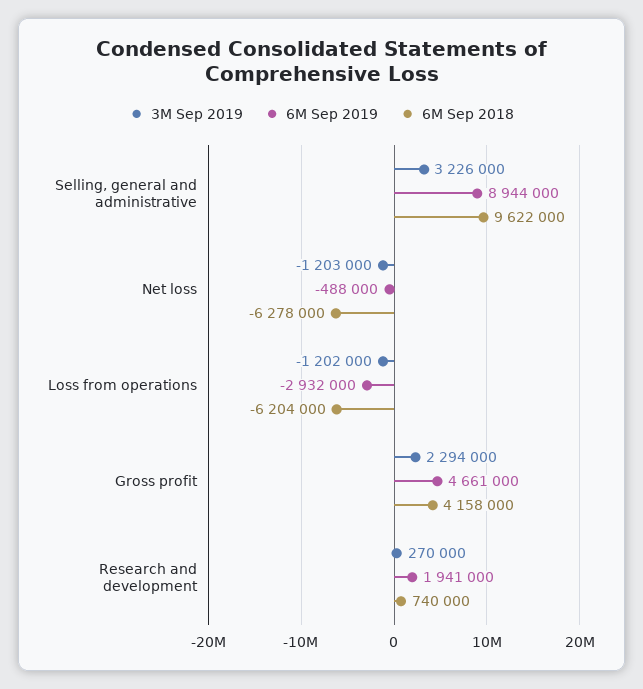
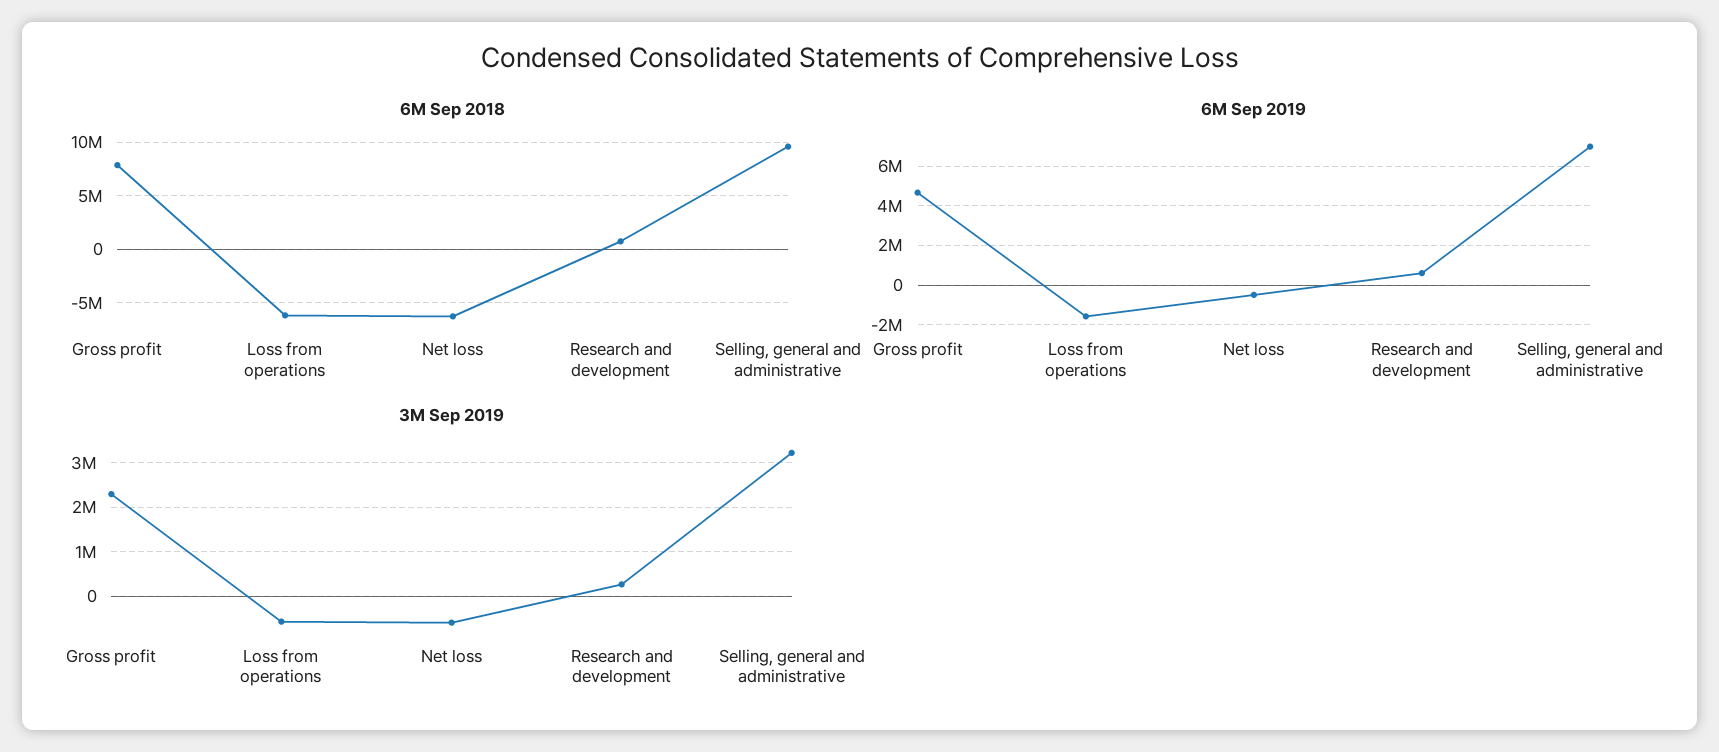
  {
    "3M Sep 2019": {
      "Selling, general and administrative": 3226000,
-     "Net loss": -1203000,
+     "Net loss": -600000,
-     "Loss from operations": -1202000,
+     "Loss from operations": -600000,
      "Gross profit": 2294000,
      "Research and development": 270000
    },
    "6M Sep 2019": {
-     "Selling, general and administrative": 8944000,
+     "Selling, general and administrative": 7000000,
      "Net loss": -488000,
-     "Loss from operations": -2932000,
+     "Loss from operations": -1500000,
      "Gross profit": 4661000,
-     "Research and development": 1941000
+     "Research and development": 500000
    },
    "6M Sep 2018": {
      "Selling, general and administrative": 9622000,
      "Net loss": -6278000,
      "Loss from operations": -6204000,
-     "Gross profit": 4158000,
+     "Gross profit": 8000000,
      "Research and development": 740000
    }
  }

